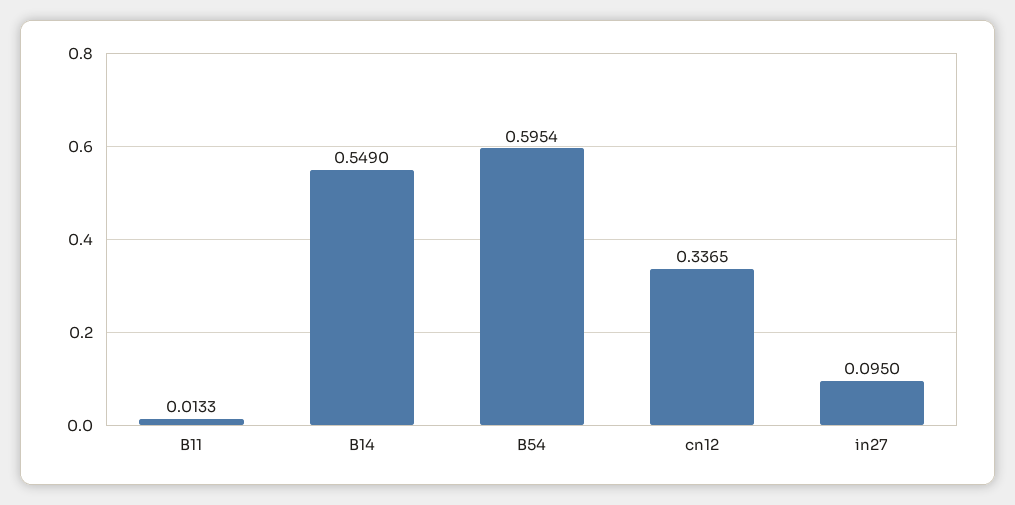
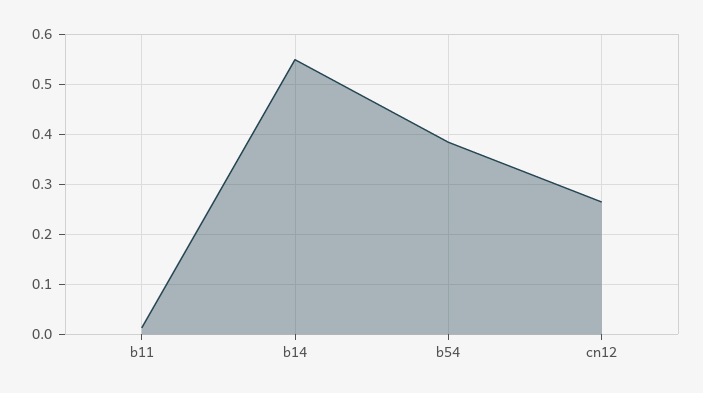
  {
    "B11": 0.0133,
    "B14": 0.549,
-   "B54": 0.5954,
+   "B54": 0.38,
-   "cn12": 0.3365,
+   "cn12": 0.26
-   "in27": 0.095
  }

